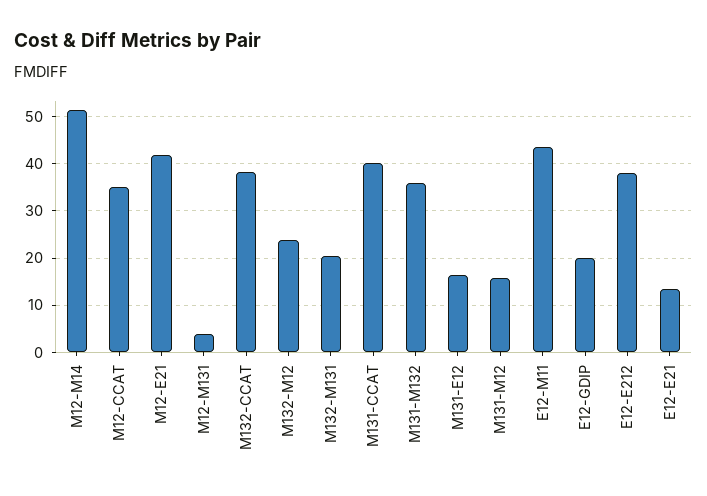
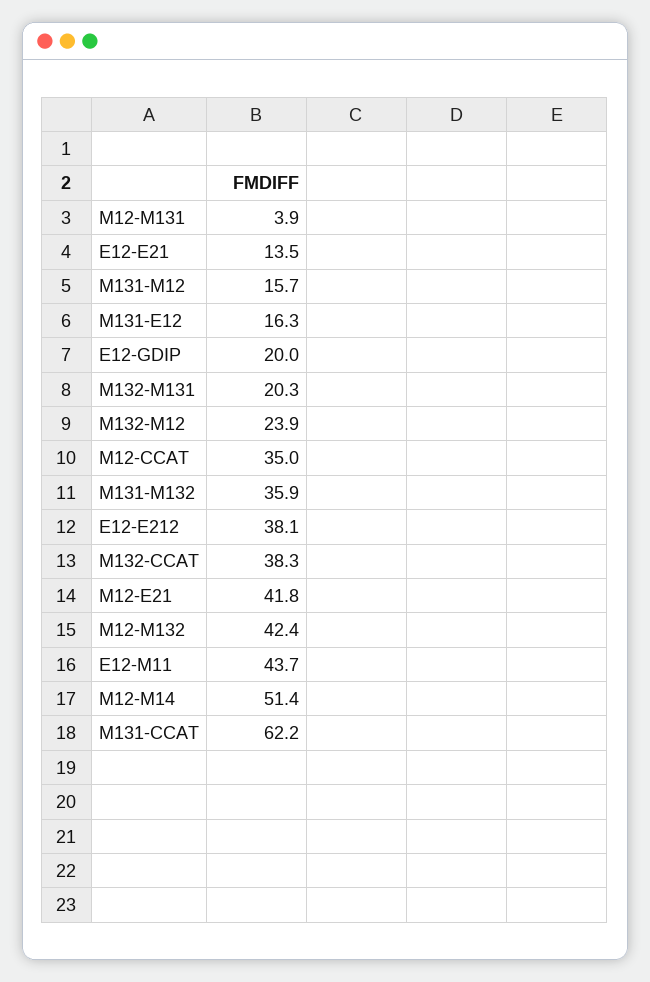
  {
    "M12-M14": 51.4,
    "M12-CCAT": 35,
    "M12-E21": 41.8,
    "M12-M131": 3.9,
    "M132-CCAT": 38.3,
    "M132-M12": 23.9,
    "M132-M131": 20.3,
-   "M131-CCAT": 40,
+   "M131-CCAT": 62.2,
    "M131-M132": 35.9,
    "M131-E12": 16.3,
    "M131-M12": 15.7,
    "E12-M11": 43.7,
    "E12-GDIP": 20,
    "E12-E212": 38.1,
-   "E12-E21": 13.5
+   "E12-E21": 13.5,
+   "M12-M132": 42.4
  }

